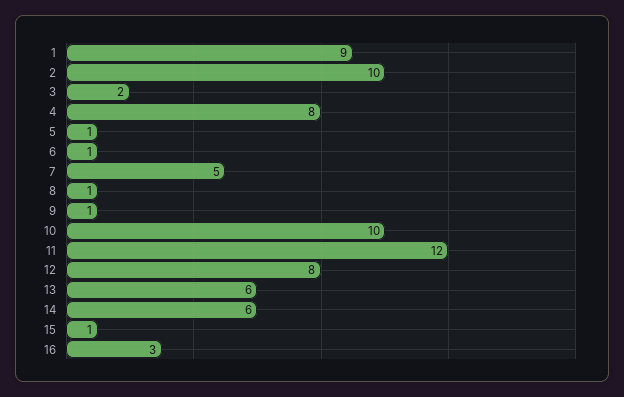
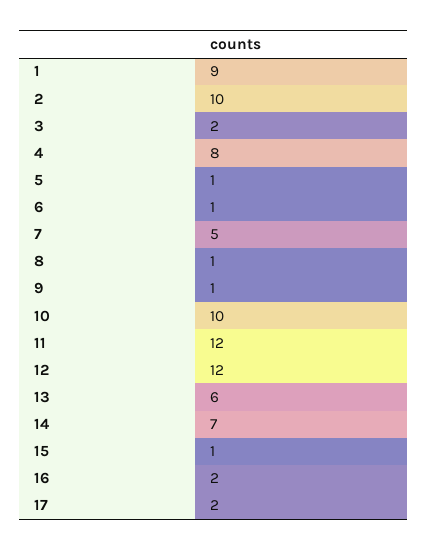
  {
    "1": 9,
    "2": 10,
    "3": 2,
    "4": 8,
    "5": 1,
    "6": 1,
    "7": 5,
    "8": 1,
    "9": 1,
    "10": 10,
    "11": 12,
-   "12": 8,
+   "12": 12,
    "13": 6,
-   "14": 6,
+   "14": 7,
    "15": 1,
-   "16": 3
+   "16": 2,
+   "17": 2
  }

